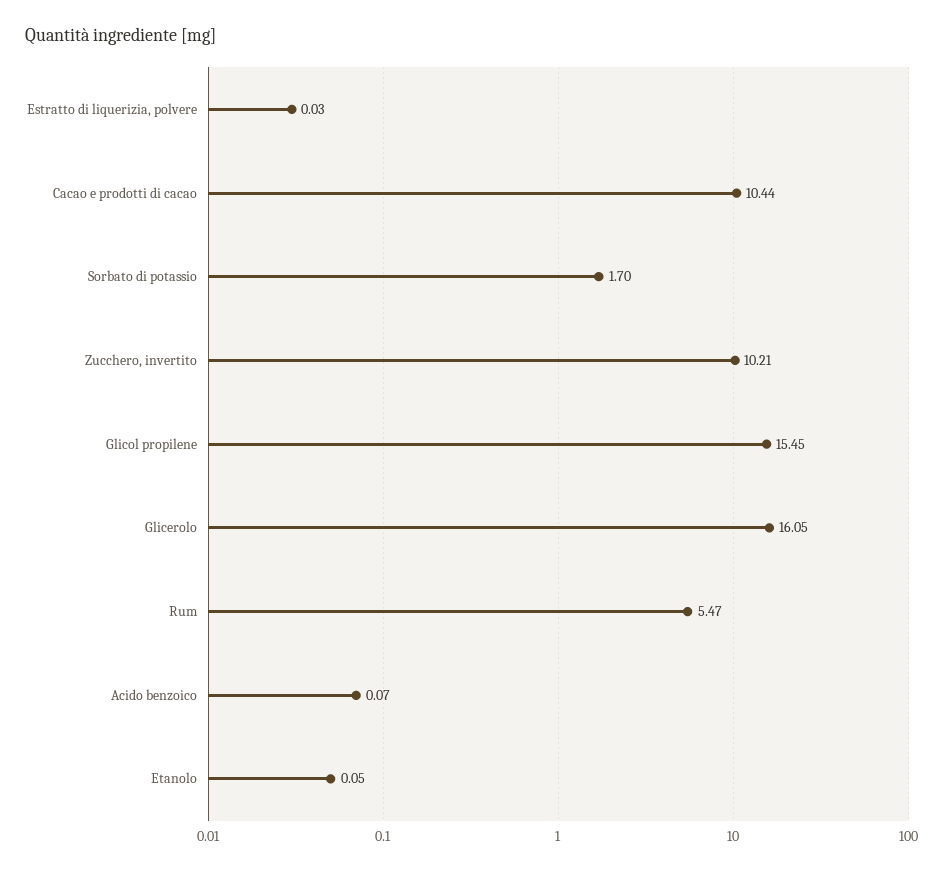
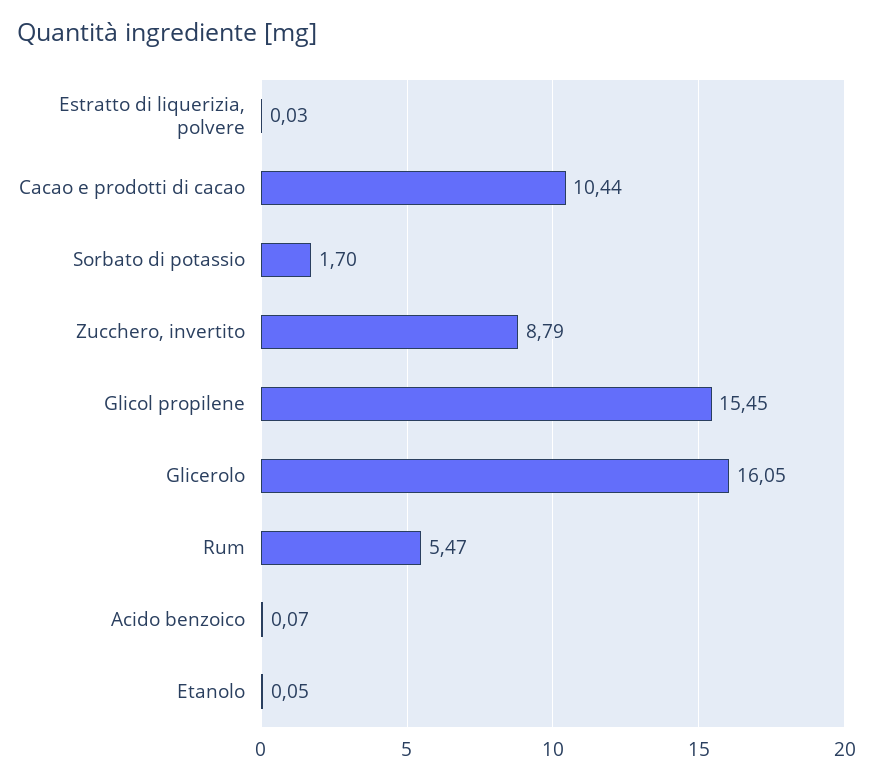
  {
    "Estratto di liquerizia, polvere": 0.03,
    "Cacao e prodotti di cacao": 10.44,
    "Sorbato di potassio": 1.7,
-   "Zucchero, invertito": 10.21,
+   "Zucchero, invertito": 8.79,
    "Glicol propilene": 15.45,
    "Glicerolo": 16.05,
    "Rum": 5.47,
    "Acido benzoico": 0.07,
    "Etanolo": 0.05
  }

